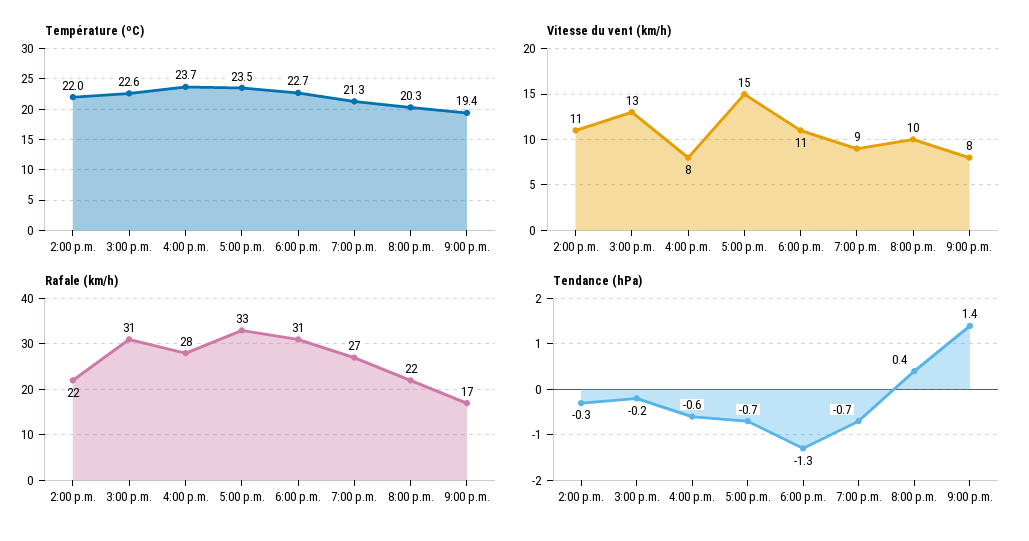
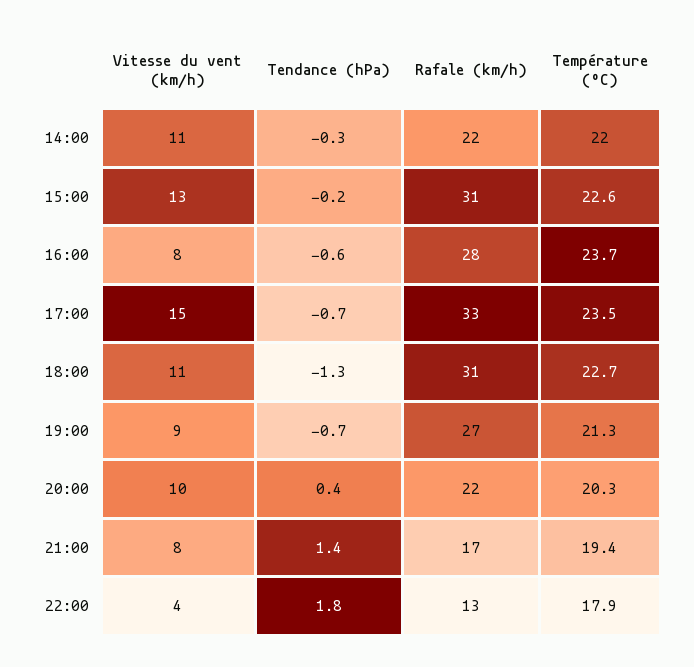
  {
    "Température (ºC)": {
      "2:00 p.m.": 22,
      "3:00 p.m.": 22.6,
      "4:00 p.m.": 23.7,
      "5:00 p.m.": 23.5,
      "6:00 p.m.": 22.7,
      "7:00 p.m.": 21.3,
      "8:00 p.m.": 20.3,
-     "9:00 p.m.": 19.4
+     "9:00 p.m.": 19.4,
+     "22:00": 17.9
    },
    "Vitesse du vent (km/h)": {
      "2:00 p.m.": 11,
      "3:00 p.m.": 13,
      "4:00 p.m.": 8,
      "5:00 p.m.": 15,
      "6:00 p.m.": 11,
      "7:00 p.m.": 9,
      "8:00 p.m.": 10,
-     "9:00 p.m.": 8
+     "9:00 p.m.": 8,
+     "22:00": 4
    },
    "Rafale (km/h)": {
      "2:00 p.m.": 22,
      "3:00 p.m.": 31,
      "4:00 p.m.": 28,
      "5:00 p.m.": 33,
      "6:00 p.m.": 31,
      "7:00 p.m.": 27,
      "8:00 p.m.": 22,
-     "9:00 p.m.": 17
+     "9:00 p.m.": 17,
+     "22:00": 13
    },
    "Tendance (hPa)": {
      "2:00 p.m.": -0.3,
      "3:00 p.m.": -0.2,
      "4:00 p.m.": -0.6,
      "5:00 p.m.": -0.7,
      "6:00 p.m.": -1.3,
      "7:00 p.m.": -0.7,
      "8:00 p.m.": 0.4,
-     "9:00 p.m.": 1.4
+     "9:00 p.m.": 1.4,
+     "22:00": 1.8
    }
  }

